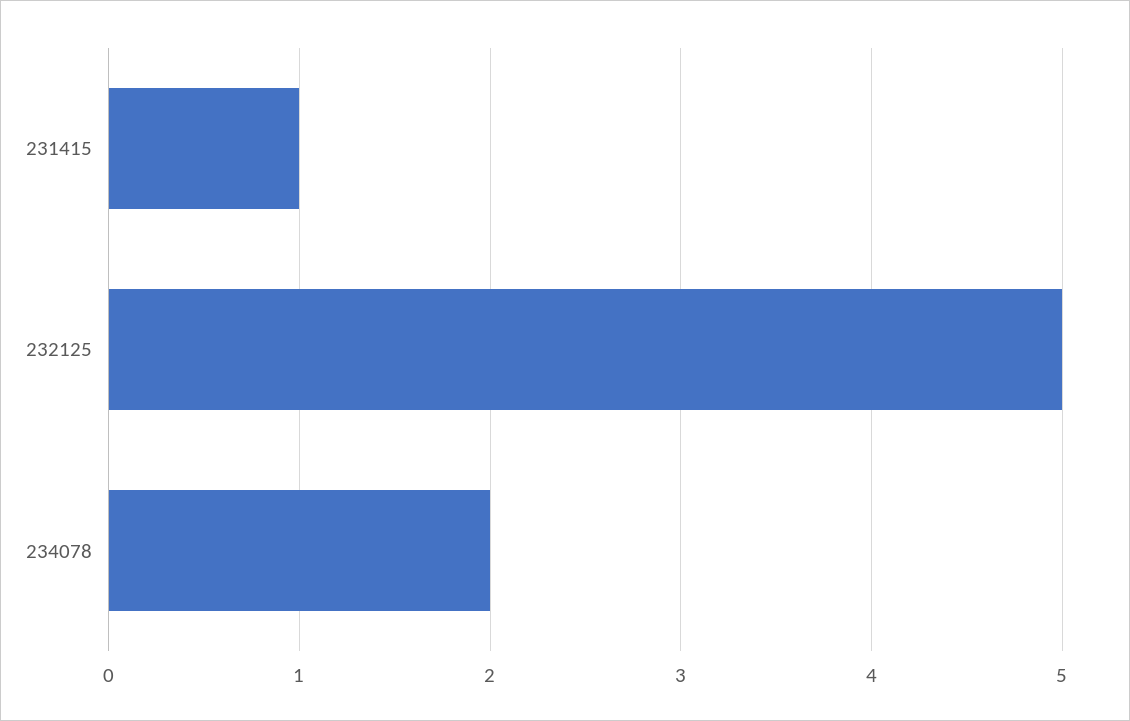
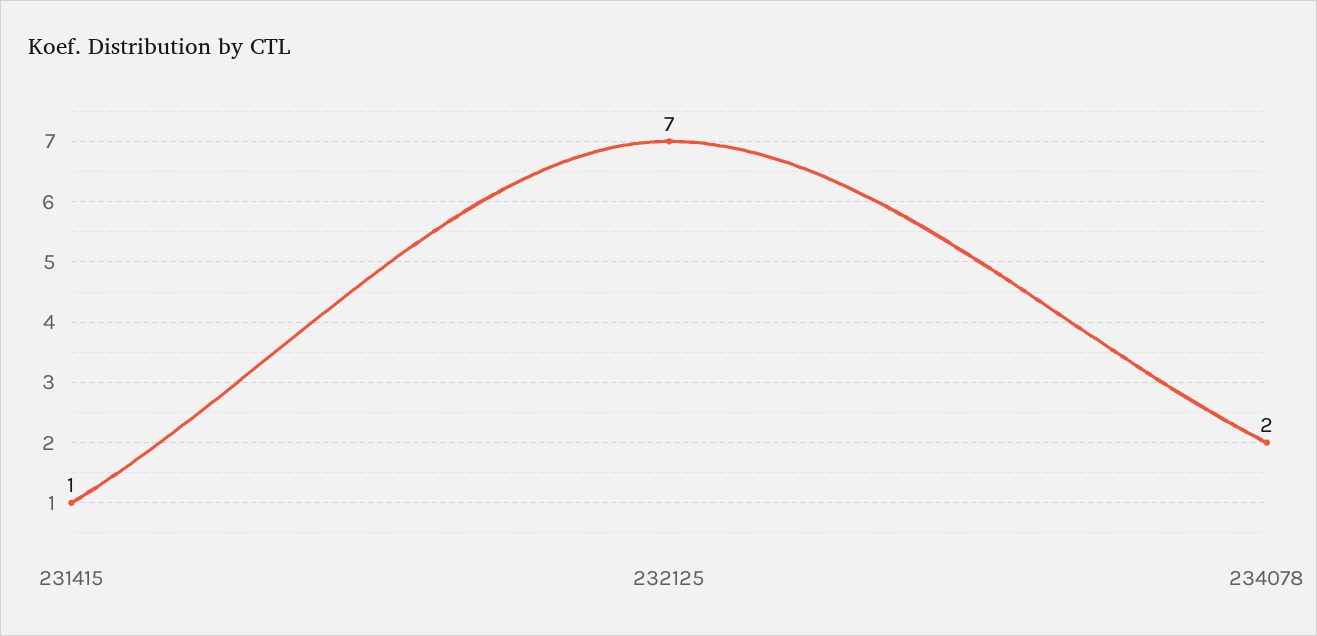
  {
    "231415": 1,
-   "232125": 5,
+   "232125": 7,
    "234078": 2
  }

